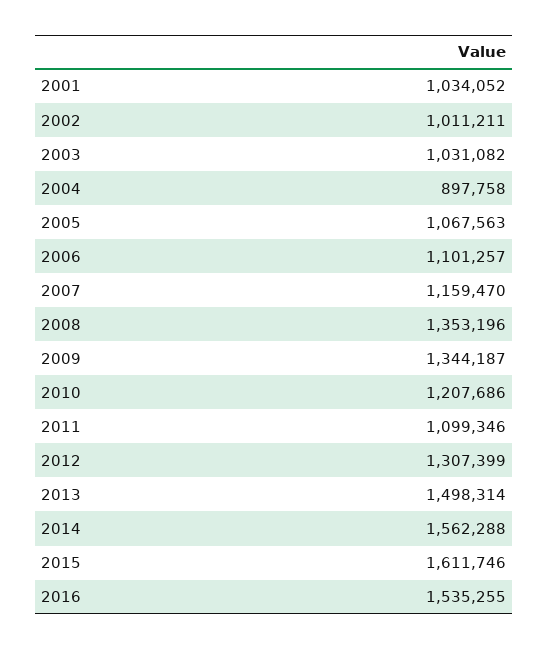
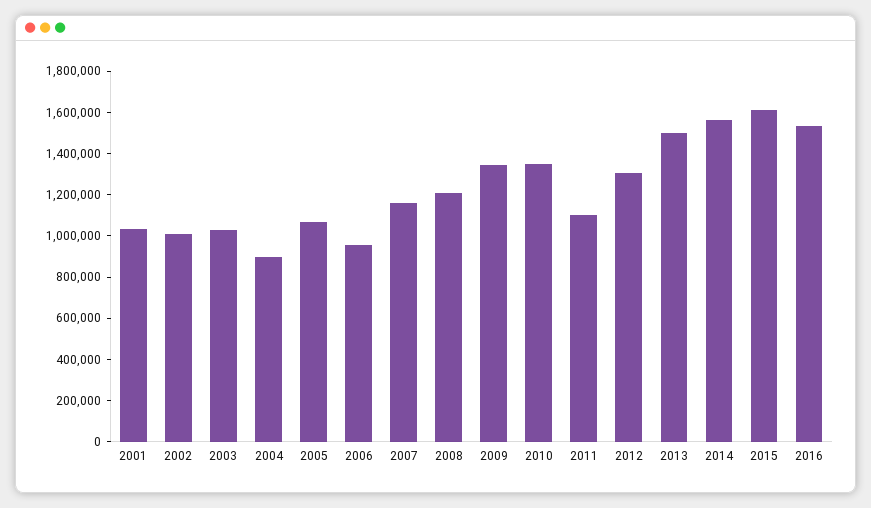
  {
    "2001": 1034052,
    "2002": 1011211,
    "2003": 1031082,
    "2004": 897758,
    "2005": 1067563,
-   "2006": 1101257,
+   "2006": 950000,
    "2007": 1159470,
-   "2008": 1353196,
+   "2008": 1200000,
    "2009": 1344187,
-   "2010": 1207686,
+   "2010": 1350000,
    "2011": 1099346,
    "2012": 1307399,
    "2013": 1498314,
    "2014": 1562288,
    "2015": 1611746,
    "2016": 1535255
  }

